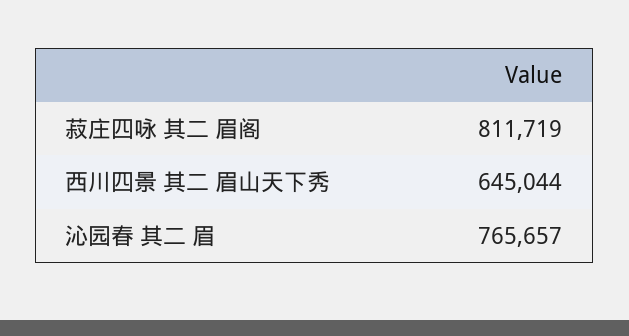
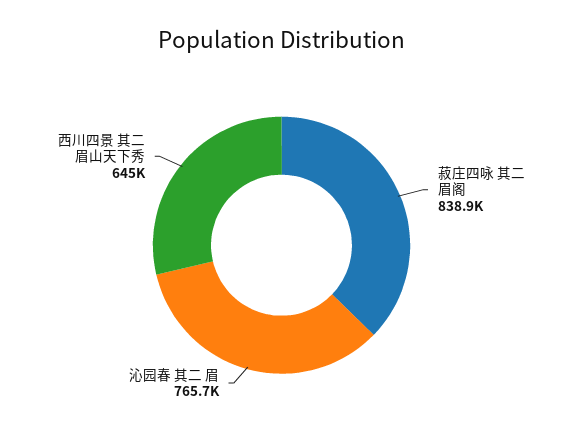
  {
-   "菽庄四咏 其二 眉阁": 811719,
+   "菽庄四咏 其二 眉阁": 838900,
    "西川四景 其二 眉山天下秀": 645044,
    "沁园春 其二 眉": 765657
  }

